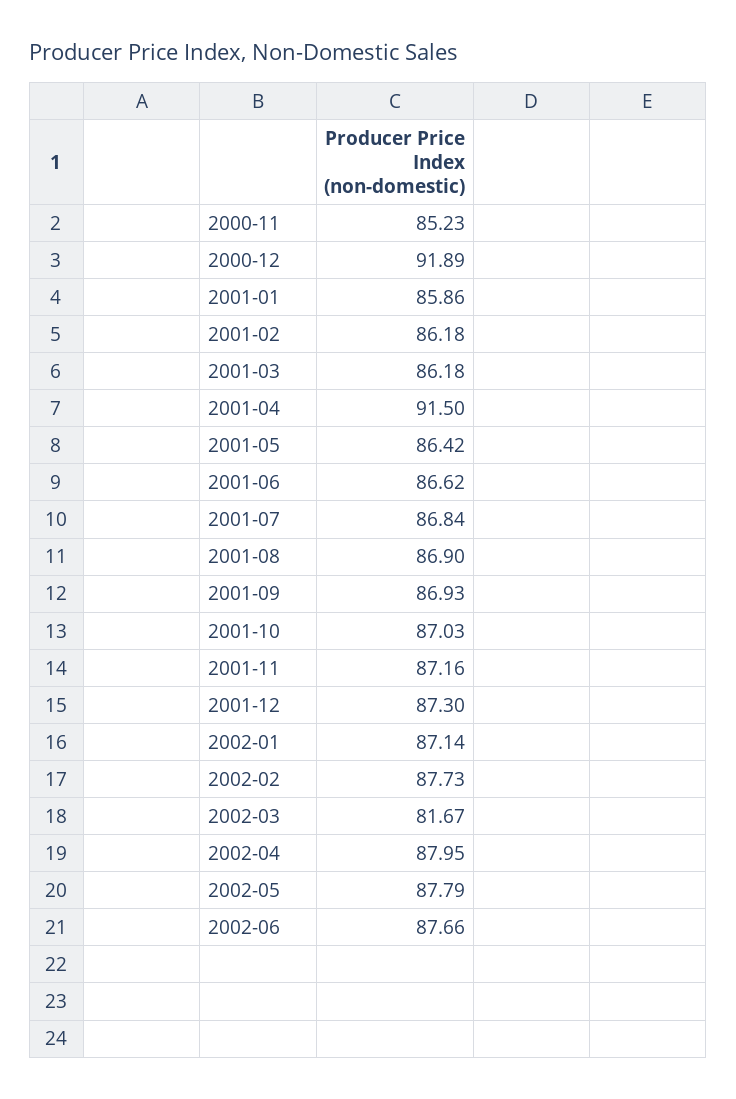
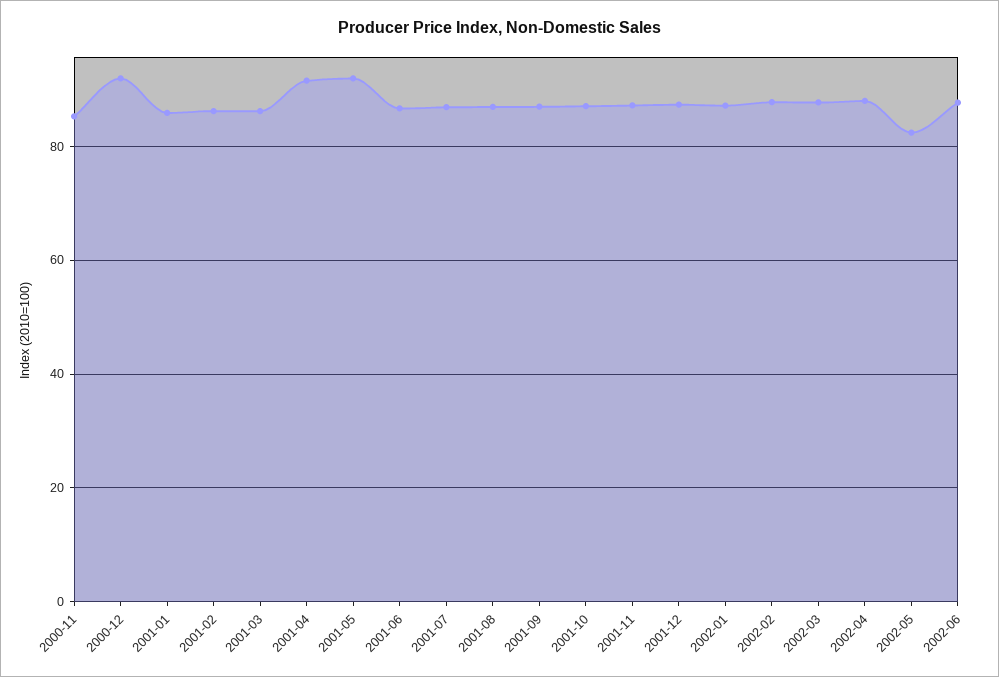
  {
    "2000-11": 85.23,
    "2000-12": 91.89,
    "2001-01": 85.86,
    "2001-02": 86.18,
    "2001-03": 86.18,
    "2001-04": 91.5,
-   "2001-05": 86.42,
+   "2001-05": 92,
    "2001-06": 86.62,
    "2001-07": 86.84,
    "2001-08": 86.9,
    "2001-09": 86.93,
    "2001-10": 87.03,
    "2001-11": 87.16,
    "2001-12": 87.3,
    "2002-01": 87.14,
    "2002-02": 87.73,
-   "2002-03": 81.67,
+   "2002-03": 88,
    "2002-04": 87.95,
-   "2002-05": 87.79,
+   "2002-05": 82,
    "2002-06": 87.66
  }

